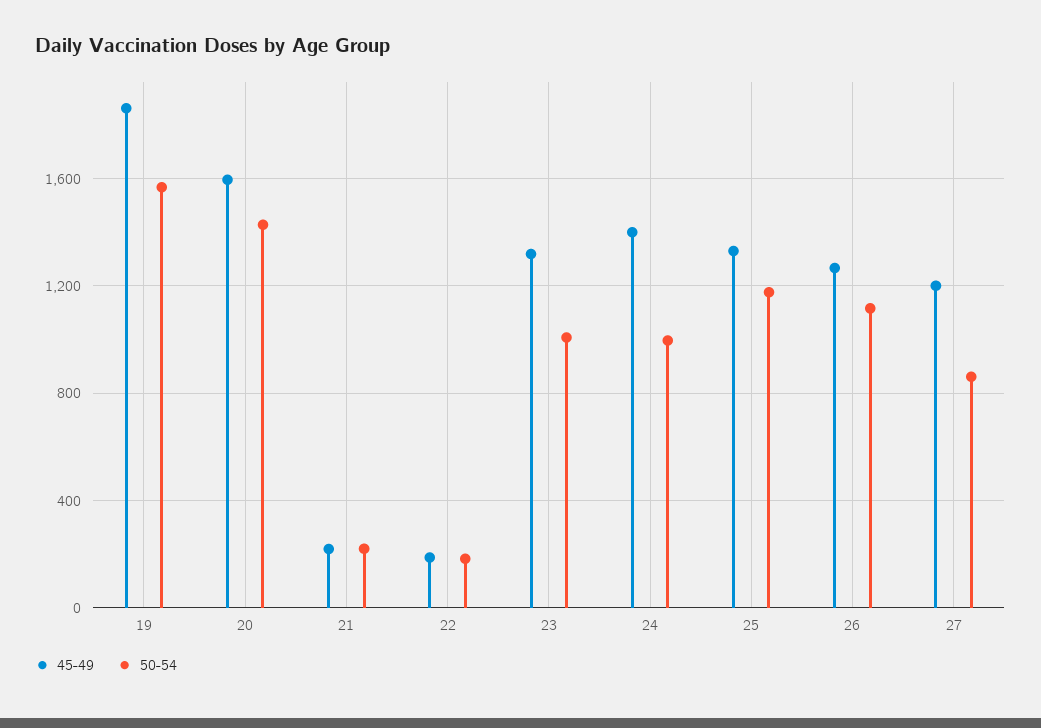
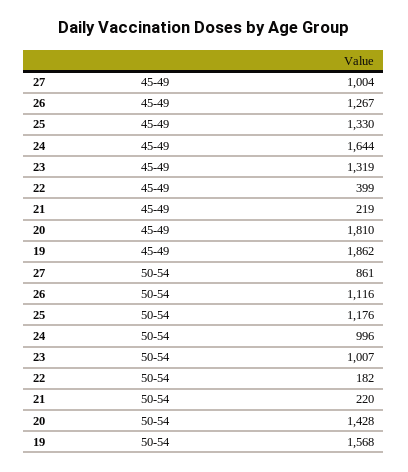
  {
    "45-49": {
      "19": 1862,
-     "20": 1600,
+     "20": 1810,
      "21": 219,
-     "22": 200,
+     "22": 399,
      "23": 1319,
-     "24": 1400,
+     "24": 1644,
      "25": 1330,
      "26": 1267,
-     "27": 1200
+     "27": 1004
    },
    "50-54": {
      "19": 1568,
      "20": 1428,
      "21": 220,
      "22": 182,
      "23": 1007,
      "24": 996,
      "25": 1176,
      "26": 1116,
      "27": 861
    }
  }

